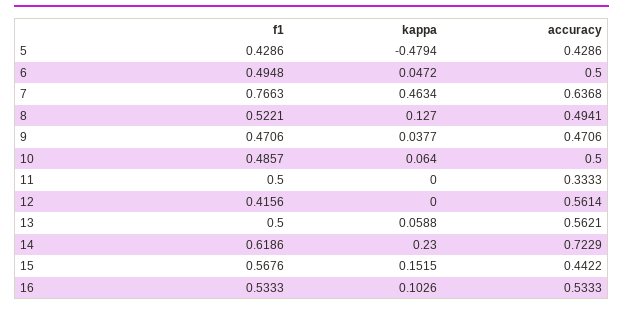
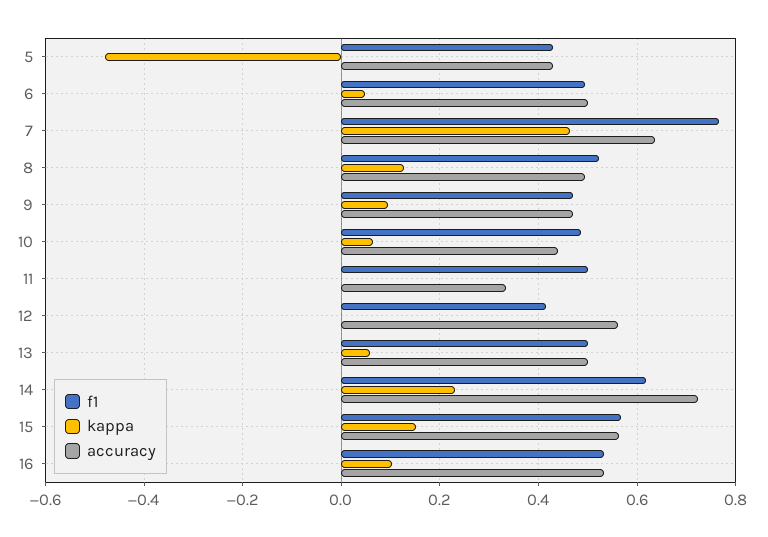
  {
    "f1": {
      "5": 0.4286,
      "6": 0.4948,
      "7": 0.7663,
      "8": 0.5221,
      "9": 0.4706,
      "10": 0.4857,
      "11": 0.5,
      "12": 0.4156,
      "13": 0.5,
      "14": 0.6186,
      "15": 0.5676,
      "16": 0.5333
    },
    "kappa": {
      "5": -0.4794,
      "6": 0.0472,
      "7": 0.4634,
      "8": 0.127,
-     "9": 0.0377,
+     "9": 0.1,
      "10": 0.064,
      "11": 0,
      "12": 0,
      "13": 0.0588,
      "14": 0.23,
      "15": 0.1515,
      "16": 0.1026
    },
    "accuracy": {
      "5": 0.4286,
      "6": 0.5,
      "7": 0.6368,
      "8": 0.4941,
      "9": 0.4706,
-     "10": 0.5,
+     "10": 0.44,
      "11": 0.3333,
      "12": 0.5614,
-     "13": 0.5621,
+     "13": 0.5,
      "14": 0.7229,
-     "15": 0.4422,
+     "15": 0.56,
      "16": 0.5333
    }
  }

